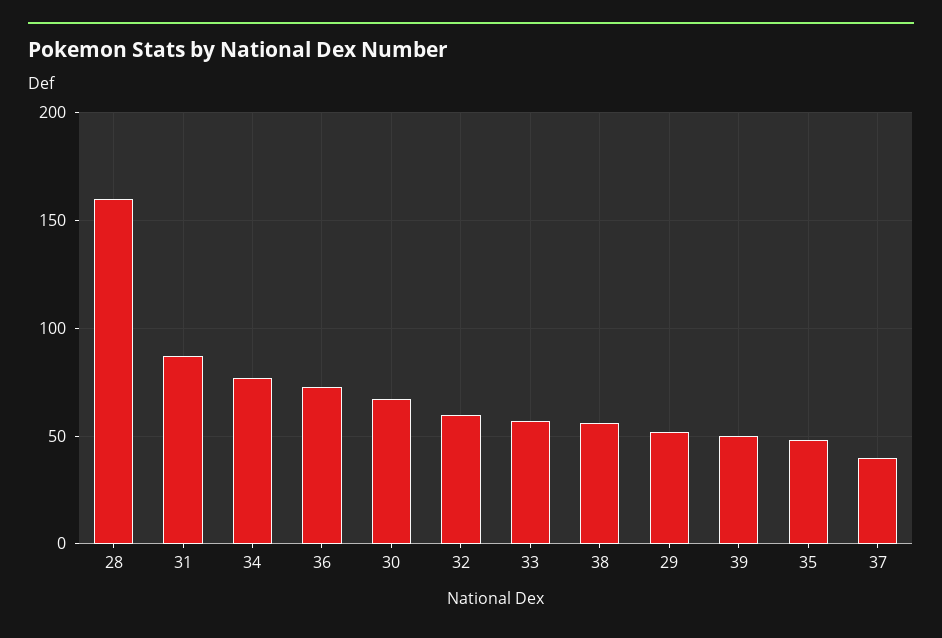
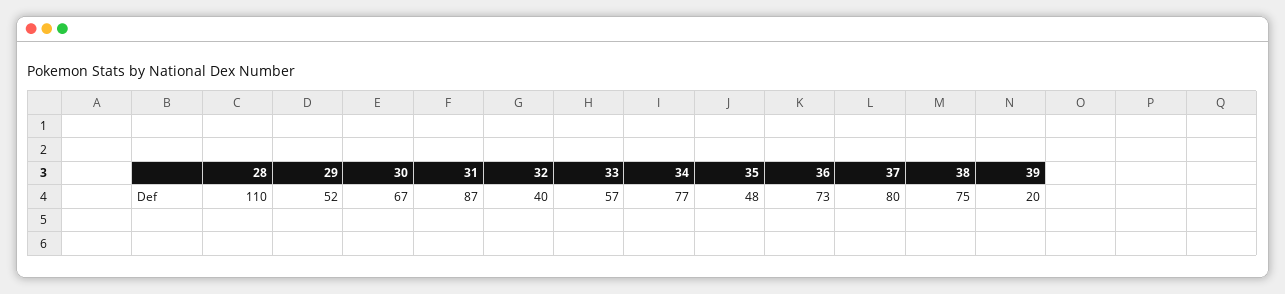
  {
-   "28": 160,
+   "28": 110,
    "31": 87,
    "34": 77,
    "36": 73,
    "30": 67,
-   "32": 60,
+   "32": 40,
    "33": 57,
-   "38": 55,
+   "38": 75,
    "29": 52,
-   "39": 50,
+   "39": 20,
    "35": 48,
-   "37": 40
+   "37": 80
  }

